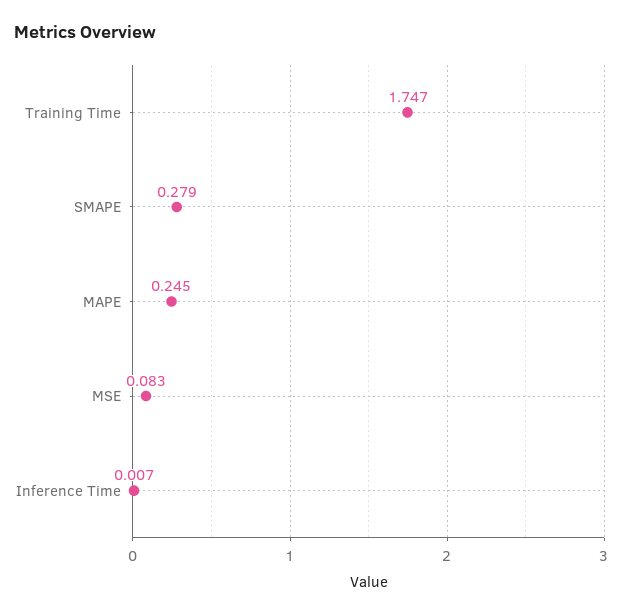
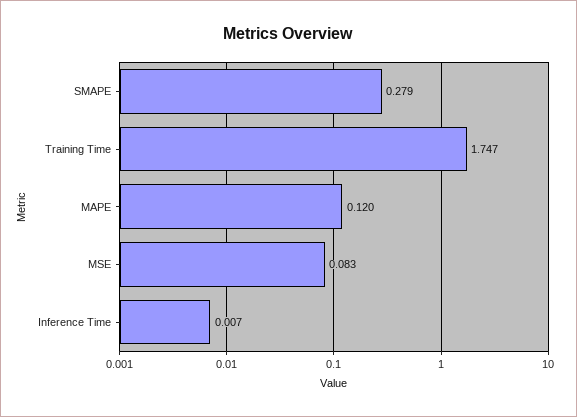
  {
    "Training Time": 1.747,
    "SMAPE": 0.279,
-   "MAPE": 0.245,
+   "MAPE": 0.12,
    "MSE": 0.083,
    "Inference Time": 0.007
  }

